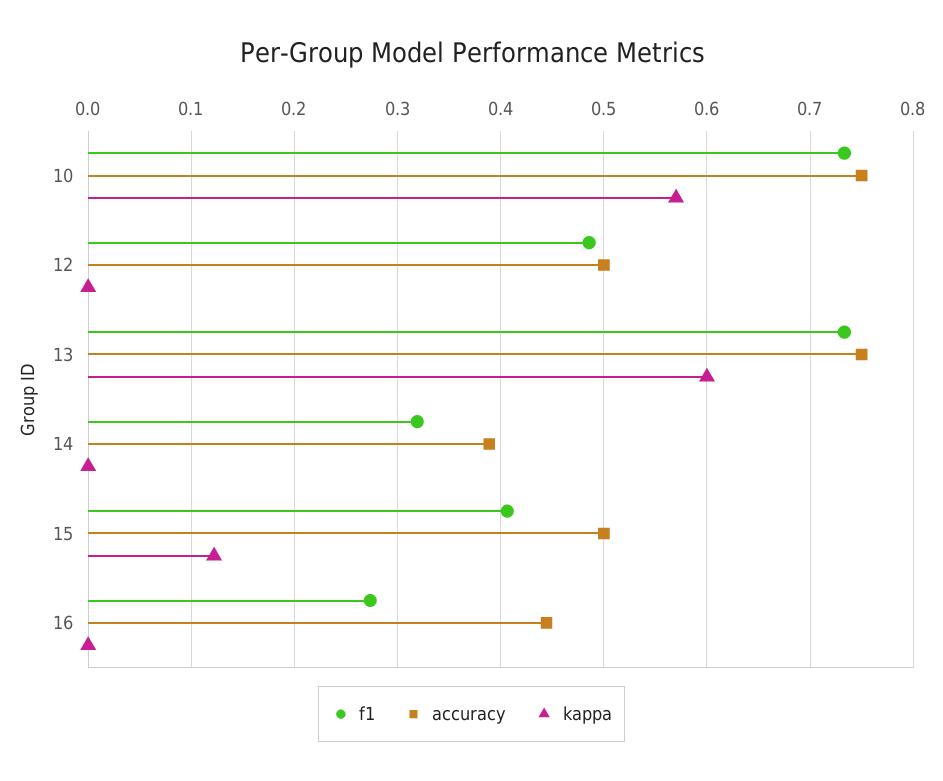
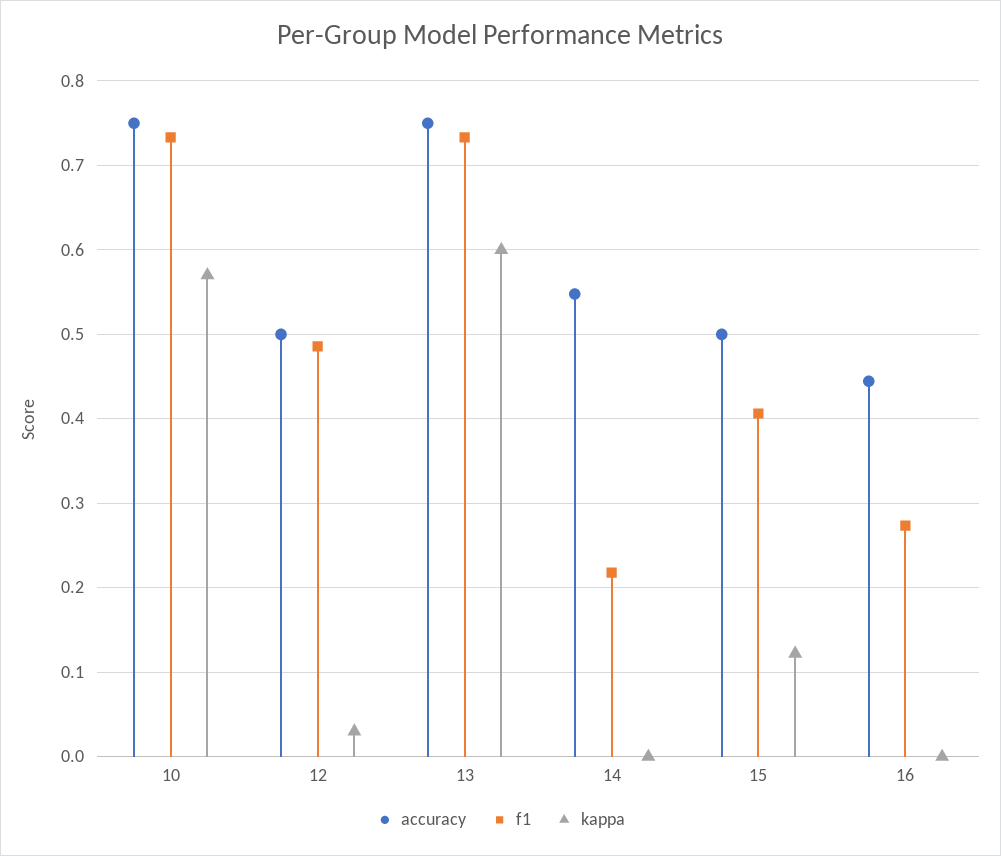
  {
    "f1": {
      "10": 0.73,
      "12": 0.49,
      "13": 0.73,
-     "14": 0.32,
+     "14": 0.22,
      "15": 0.41,
      "16": 0.27
    },
    "accuracy": {
      "10": 0.75,
      "12": 0.5,
      "13": 0.75,
-     "14": 0.39,
+     "14": 0.55,
      "15": 0.5,
      "16": 0.44
    },
    "kappa": {
      "10": 0.57,
-     "12": 0,
+     "12": 0.03,
      "13": 0.6,
      "14": 0,
      "15": 0.12,
      "16": 0
    }
  }

